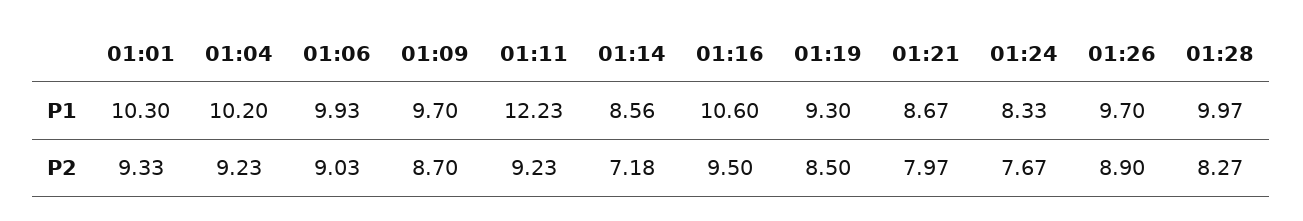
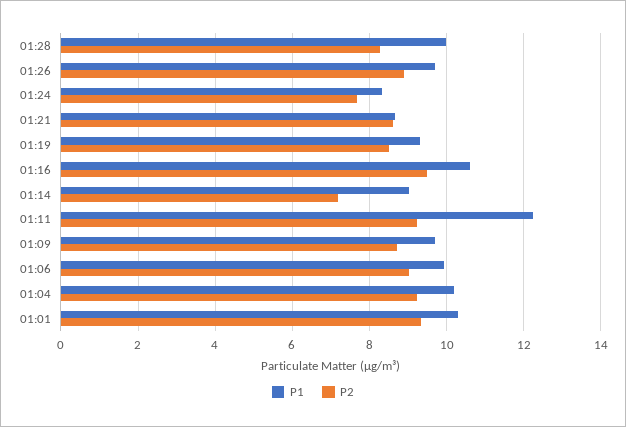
  {
    "P1": {
      "01:01": 10.3,
      "01:04": 10.2,
      "01:06": 9.93,
      "01:09": 9.7,
      "01:11": 12.23,
-     "01:14": 8.56,
+     "01:14": 9,
      "01:16": 10.6,
      "01:19": 9.3,
      "01:21": 8.67,
      "01:24": 8.33,
      "01:26": 9.7,
      "01:28": 9.97
    },
    "P2": {
      "01:01": 9.33,
      "01:04": 9.23,
      "01:06": 9.03,
      "01:09": 8.7,
      "01:11": 9.23,
      "01:14": 7.18,
      "01:16": 9.5,
      "01:19": 8.5,
-     "01:21": 7.97,
+     "01:21": 8.6,
      "01:24": 7.67,
      "01:26": 8.9,
      "01:28": 8.27
    }
  }

